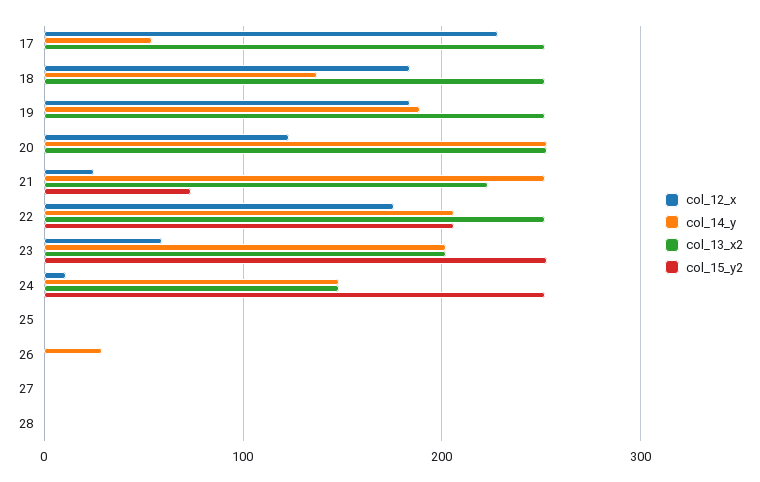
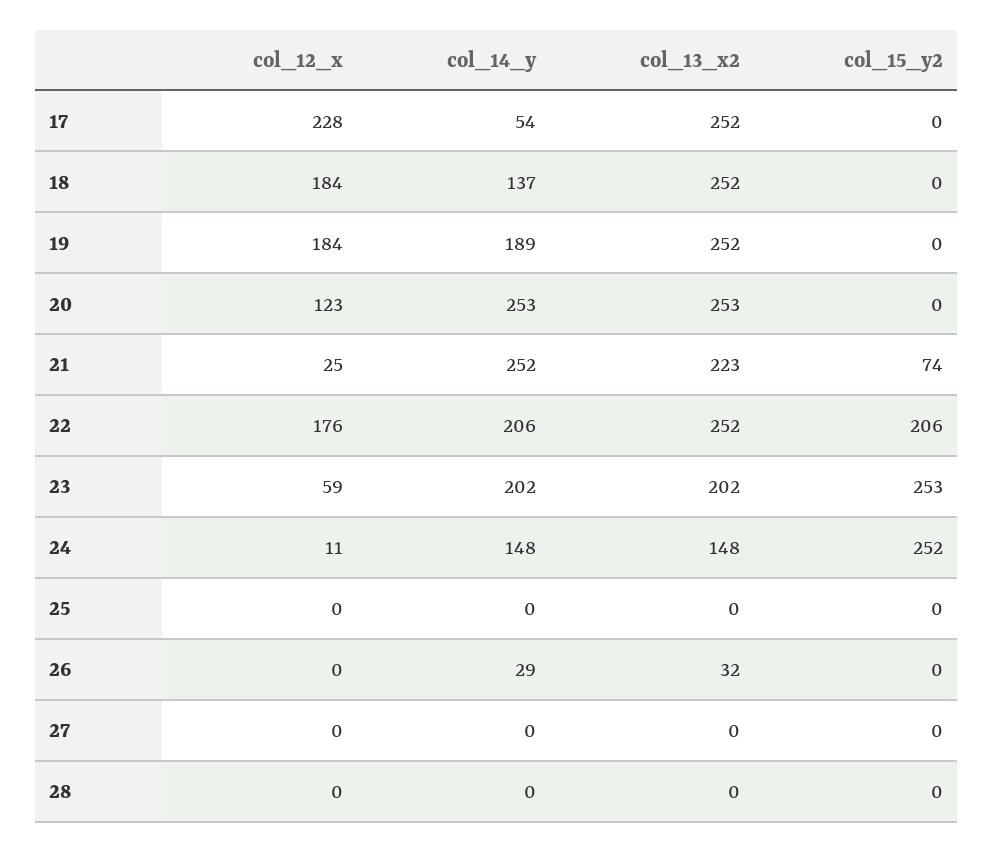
  {
    "col_12_x": {
      "17": 228,
      "18": 184,
      "19": 184,
      "20": 123,
      "21": 25,
      "22": 176,
      "23": 59,
      "24": 11,
      "25": 0,
      "26": 0,
      "27": 0,
      "28": 0
    },
    "col_14_y": {
      "17": 54,
      "18": 137,
      "19": 189,
      "20": 253,
      "21": 252,
      "22": 206,
      "23": 202,
      "24": 148,
      "25": 0,
      "26": 29,
      "27": 0,
      "28": 0
    },
    "col_13_x2": {
      "17": 252,
      "18": 252,
      "19": 252,
      "20": 253,
      "21": 223,
      "22": 252,
      "23": 202,
      "24": 148,
      "25": 0,
-     "26": 0,
+     "26": 32,
      "27": 0,
      "28": 0
    },
    "col_15_y2": {
      "17": 0,
      "18": 0,
      "19": 0,
      "20": 0,
      "21": 74,
      "22": 206,
      "23": 253,
      "24": 252,
      "25": 0,
      "26": 0,
      "27": 0,
      "28": 0
    }
  }

